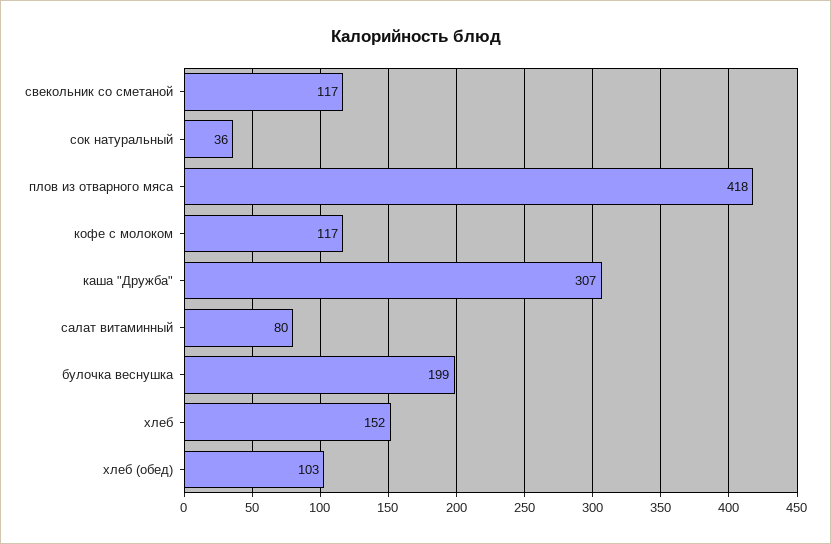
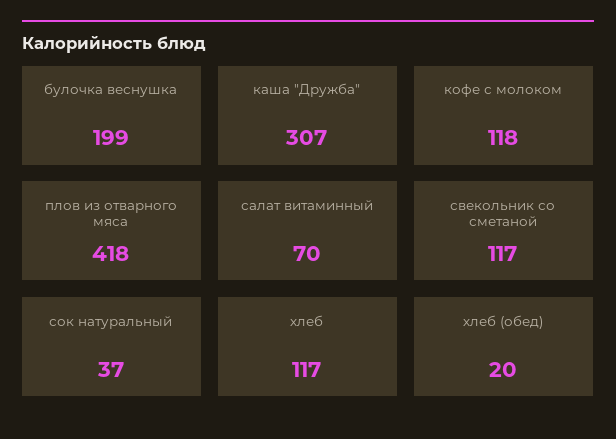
  {
    "свекольник со сметаной": 117,
-   "сок натуральный": 36,
+   "сок натуральный": 37,
    "плов из отварного мяса": 418,
-   "кофе с молоком": 117,
+   "кофе с молоком": 118,
    "каша \"Дружба\"": 307,
-   "салат витаминный": 80,
+   "салат витаминный": 70,
    "булочка веснушка": 199,
-   "хлеб": 152,
+   "хлеб": 117,
-   "хлеб (обед)": 103
+   "хлеб (обед)": 20
  }

